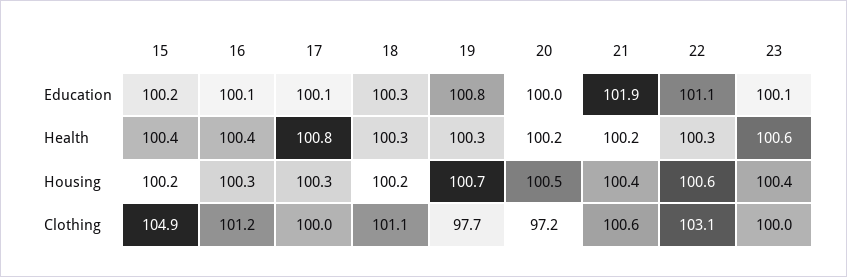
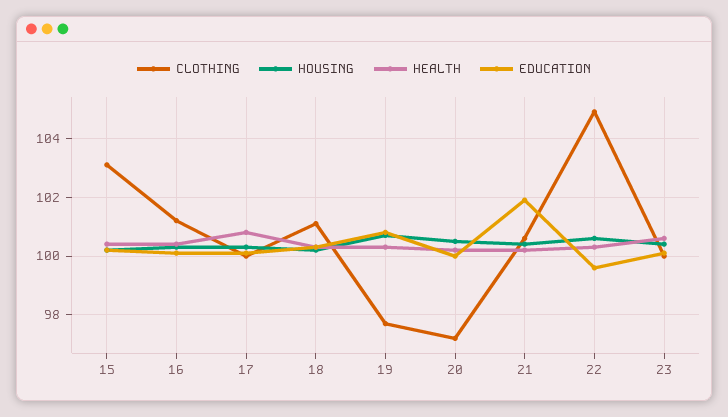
  {
    "Education": {
      "15": 100.2,
      "16": 100.1,
      "17": 100.1,
      "18": 100.3,
      "19": 100.8,
      "20": 100,
      "21": 101.9,
-     "22": 101.1,
+     "22": 99.5,
      "23": 100.1
    },
    "Health": {
      "15": 100.4,
      "16": 100.4,
      "17": 100.8,
      "18": 100.3,
      "19": 100.3,
      "20": 100.2,
      "21": 100.2,
      "22": 100.3,
      "23": 100.6
    },
    "Housing": {
      "15": 100.2,
      "16": 100.3,
      "17": 100.3,
      "18": 100.2,
      "19": 100.7,
      "20": 100.5,
      "21": 100.4,
      "22": 100.6,
      "23": 100.4
    },
    "Clothing": {
-     "15": 104.9,
+     "15": 103,
      "16": 101.2,
      "17": 100,
      "18": 101.1,
      "19": 97.7,
      "20": 97.2,
      "21": 100.6,
-     "22": 103.1,
+     "22": 105,
      "23": 100
    }
  }

